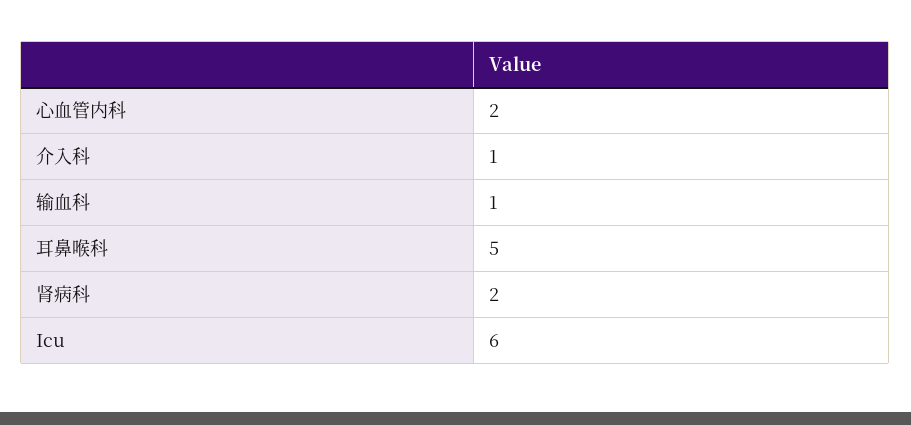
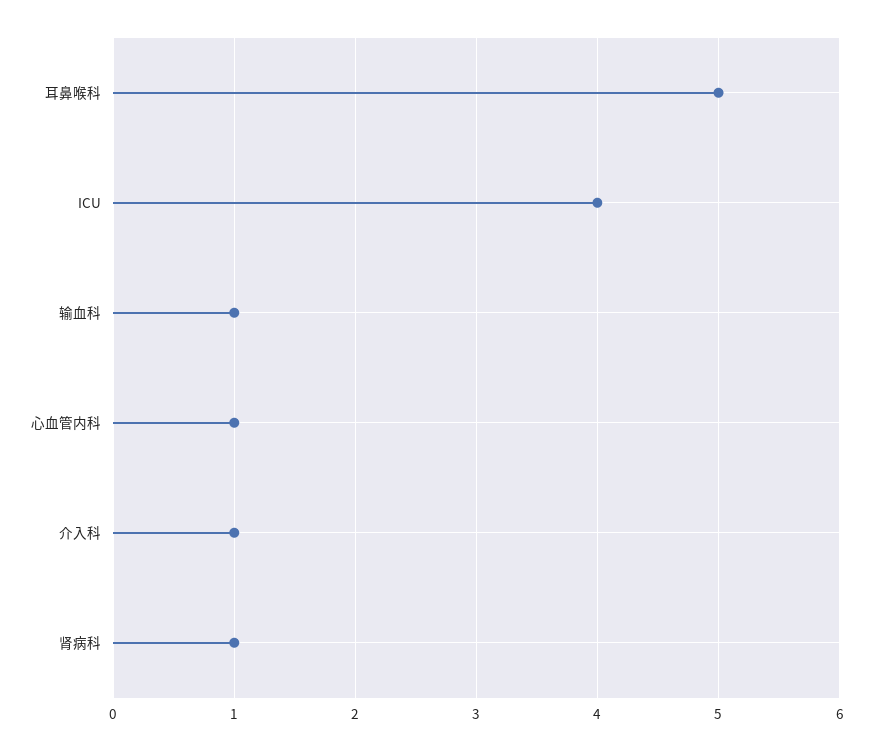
  {
-   "心血管内科": 2,
+   "心血管内科": 1,
    "介入科": 1,
    "输血科": 1,
    "耳鼻喉科": 5,
-   "肾病科": 2,
+   "肾病科": 1,
-   "Icu": 6
+   "Icu": 4
  }

